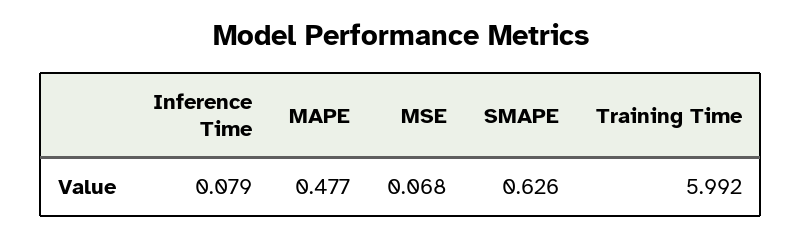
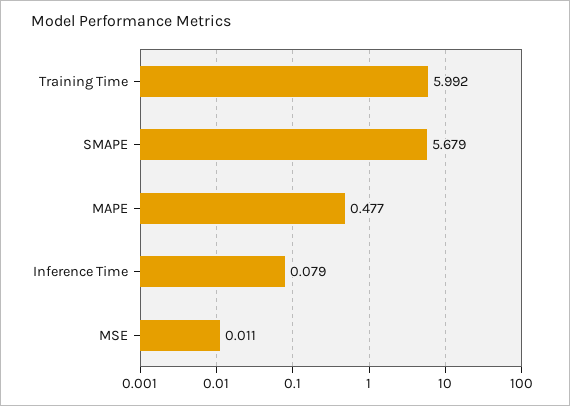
  {
    "Inference Time": 0.079,
    "MAPE": 0.477,
-   "MSE": 0.068,
+   "MSE": 0.011,
-   "SMAPE": 0.626,
+   "SMAPE": 5.679,
    "Training Time": 5.992
  }

